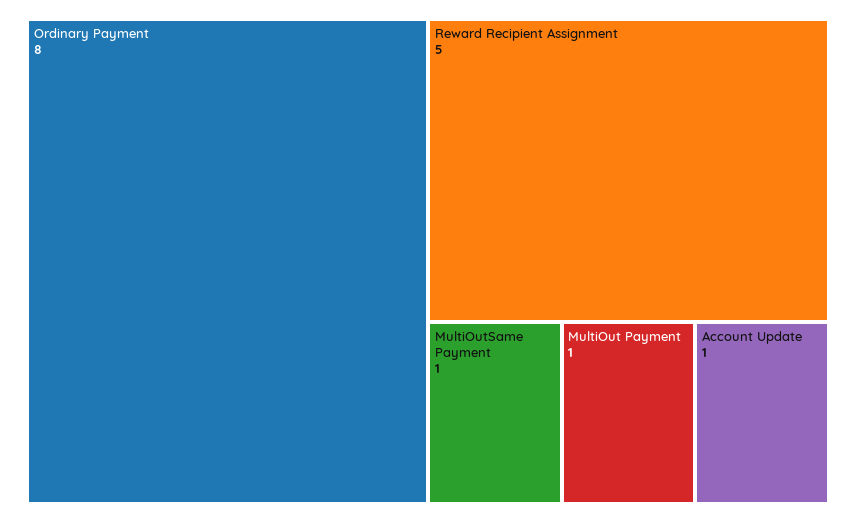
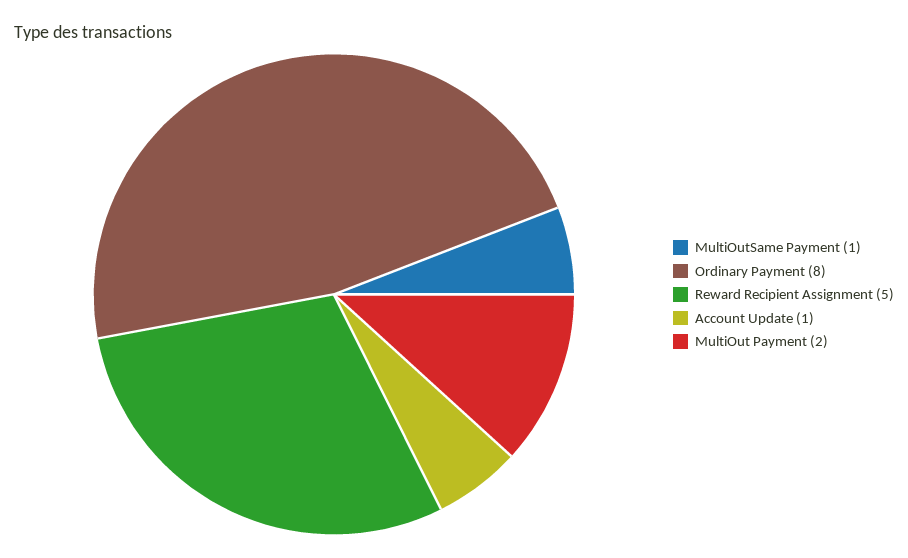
  {
    "Ordinary Payment": 8,
    "Reward Recipient Assignment": 5,
    "MultiOutSame Payment": 1,
-   "MultiOut Payment": 1,
+   "MultiOut Payment": 2,
    "Account Update": 1
  }

